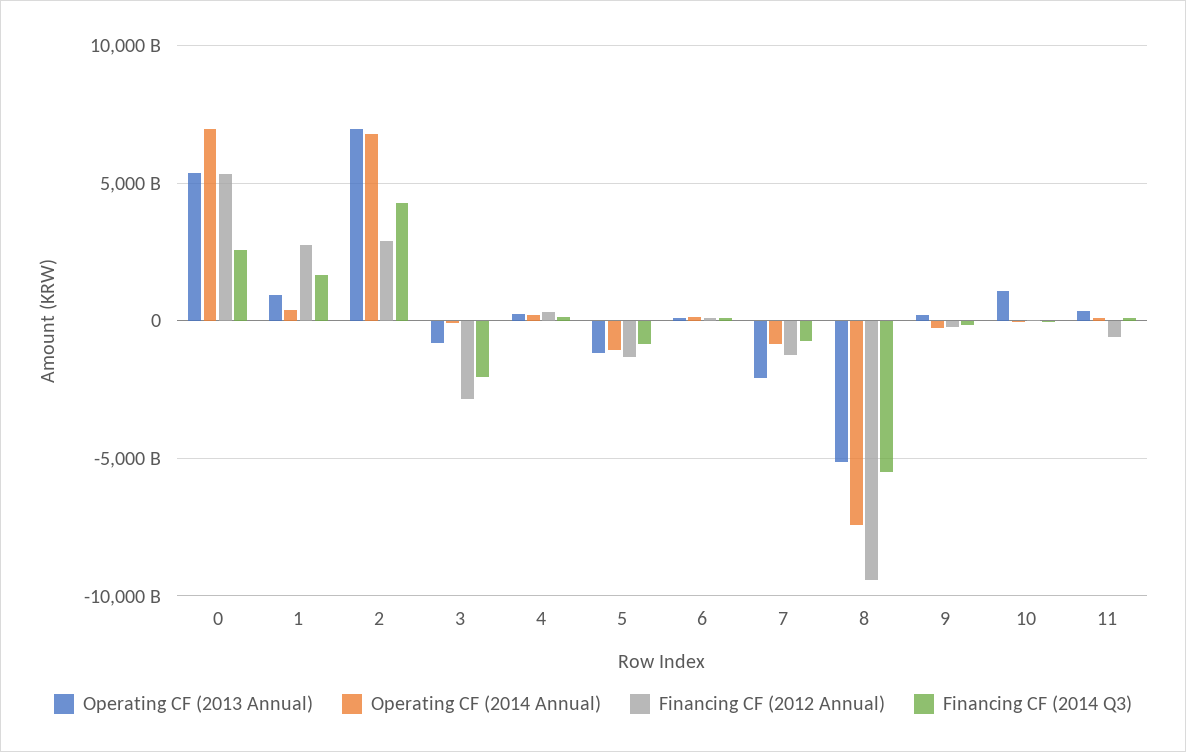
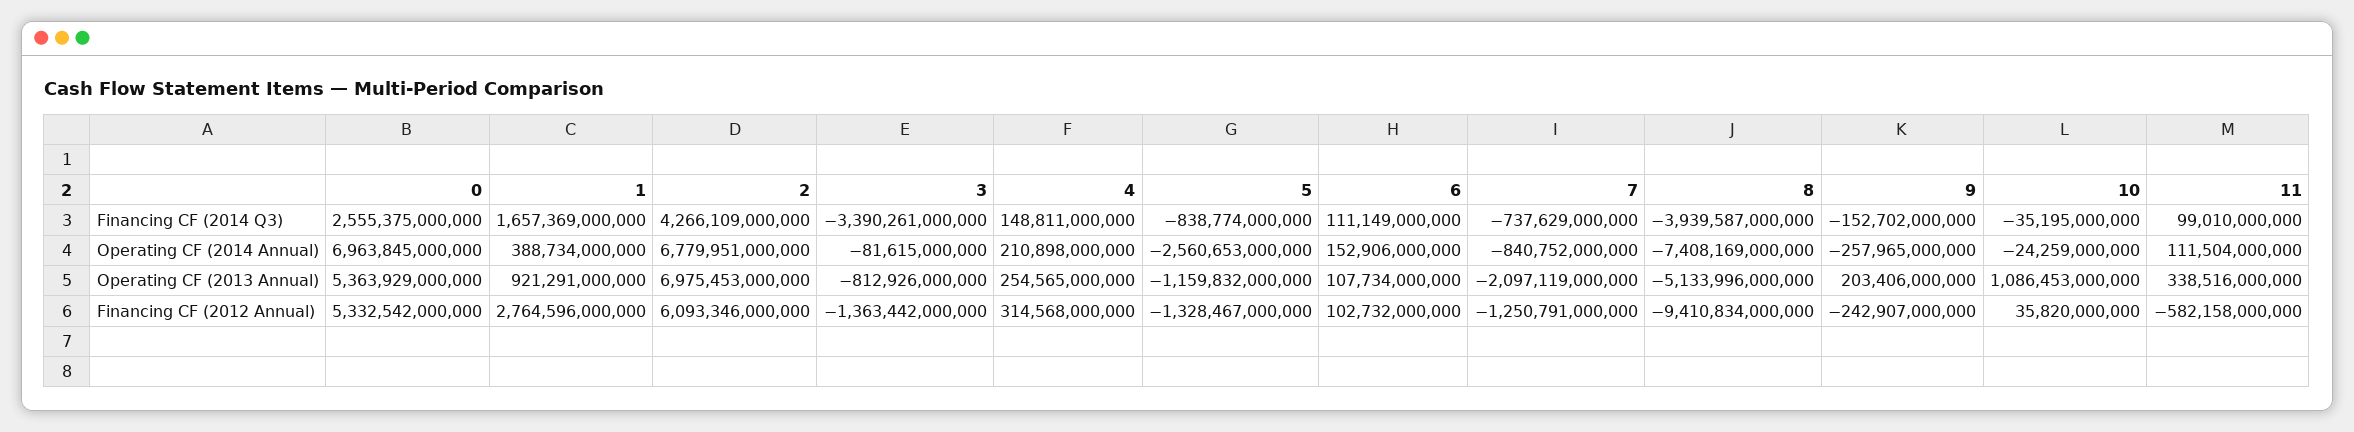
  {
    "Operating CF (2013 Annual)": {
      "0": 5363929000000,
      "1": 921291000000,
      "2": 6975453000000,
      "3": -812926000000,
      "4": 254565000000,
      "5": -1159832000000,
      "6": 107734000000,
      "7": -2097119000000,
      "8": -5133996000000,
      "9": 203406000000,
      "10": 1086453000000,
      "11": 338516000000
    },
    "Operating CF (2014 Annual)": {
      "0": 6963845000000,
      "1": 388734000000,
      "2": 6779951000000,
      "3": -81615000000,
      "4": 210898000000,
-     "5": -1000000000000,
+     "5": -2560653000000,
      "6": 152906000000,
      "7": -840752000000,
      "8": -7408169000000,
      "9": -257965000000,
      "10": -24259000000,
      "11": 111504000000
    },
    "Financing CF (2012 Annual)": {
      "0": 5332542000000,
      "1": 2764596000000,
-     "2": 3000000000000,
+     "2": 6093346000000,
-     "3": -3000000000000,
+     "3": -1363442000000,
      "4": 314568000000,
      "5": -1328467000000,
      "6": 102732000000,
      "7": -1250791000000,
      "8": -9410834000000,
      "9": -242907000000,
      "10": 35820000000,
      "11": -582158000000
    },
    "Financing CF (2014 Q3)": {
      "0": 2555375000000,
      "1": 1657369000000,
      "2": 4266109000000,
-     "3": -2000000000000,
+     "3": -3390261000000,
      "4": 148811000000,
      "5": -838774000000,
      "6": 111149000000,
      "7": -737629000000,
-     "8": -5500000000000,
+     "8": -3939587000000,
      "9": -152702000000,
      "10": -35195000000,
      "11": 99010000000
    }
  }

